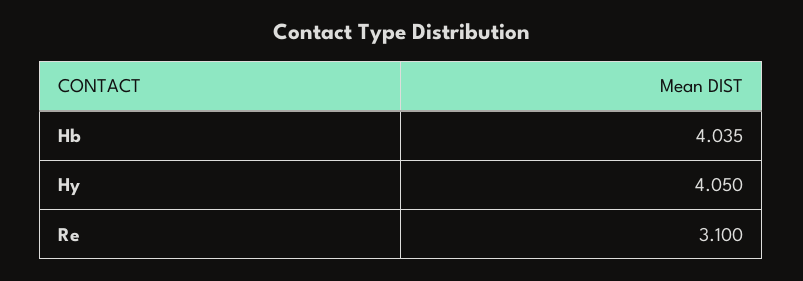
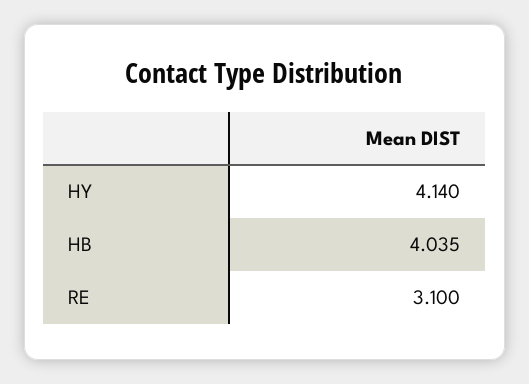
  {
    "Hb": 4.035,
-   "Hy": 4.05,
+   "Hy": 4.14,
    "Re": 3.1
  }

